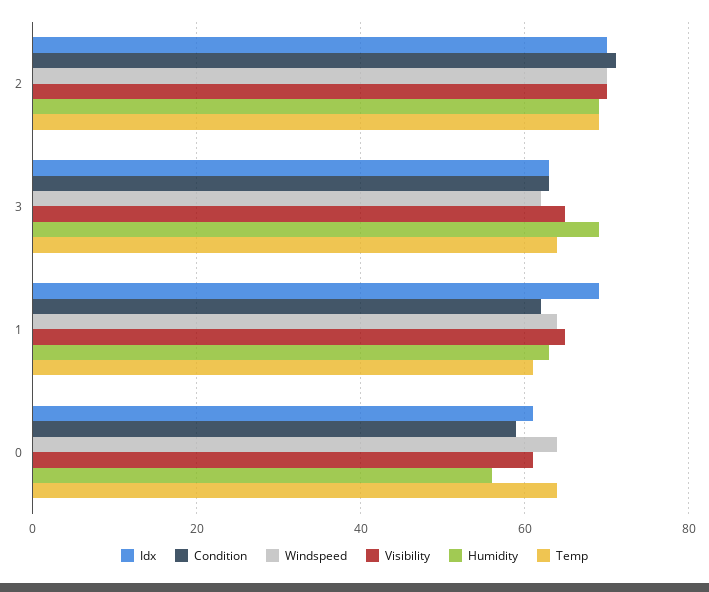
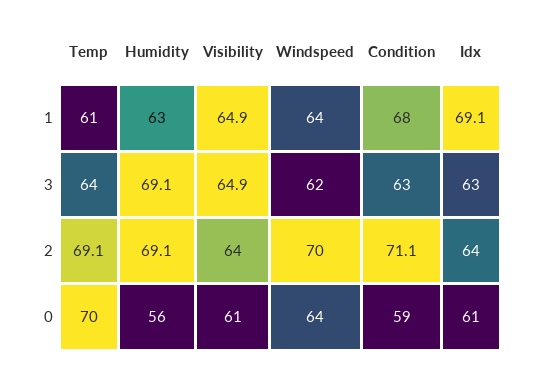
  {
    "Idx": {
-     "2": 70,
+     "2": 64,
      "3": 63,
      "1": 69.1,
      "0": 61
    },
    "Condition": {
      "2": 71.1,
      "3": 63,
-     "1": 62,
+     "1": 68,
      "0": 59
    },
    "Windspeed": {
      "2": 70,
      "3": 62,
      "1": 64,
      "0": 64
    },
    "Visibility": {
-     "2": 70,
+     "2": 64,
      "3": 64.9,
      "1": 64.9,
      "0": 61
    },
    "Humidity": {
      "2": 69.1,
      "3": 69.1,
      "1": 63,
      "0": 56
    },
    "Temp": {
      "2": 69.1,
      "3": 64,
      "1": 61,
-     "0": 64
+     "0": 70
    }
  }

